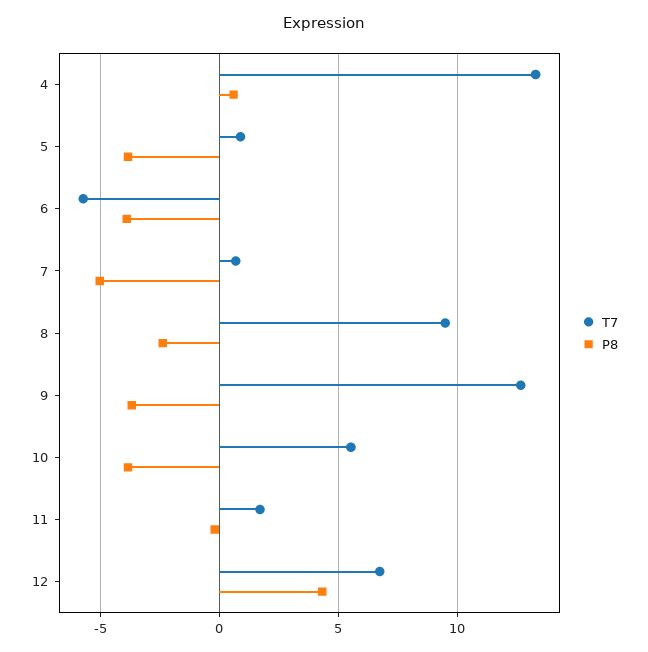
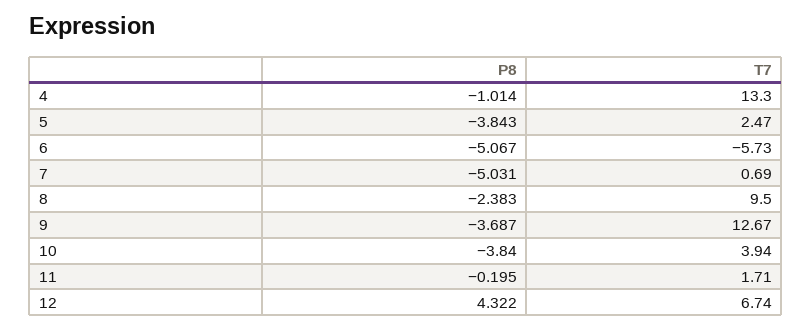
  {
    "T7": {
      "4": 13.3,
-     "5": 1,
+     "5": 2.47,
      "6": -5.73,
      "7": 0.69,
      "8": 9.5,
      "9": 12.67,
-     "10": 5.5,
+     "10": 3.94,
      "11": 1.71,
      "12": 6.74
    },
    "P8": {
-     "4": 0.5,
+     "4": -1.014,
      "5": -3.843,
-     "6": -4,
+     "6": -5.067,
      "7": -5.031,
      "8": -2.383,
      "9": -3.687,
      "10": -3.84,
      "11": -0.195,
      "12": 4.322
    }
  }

